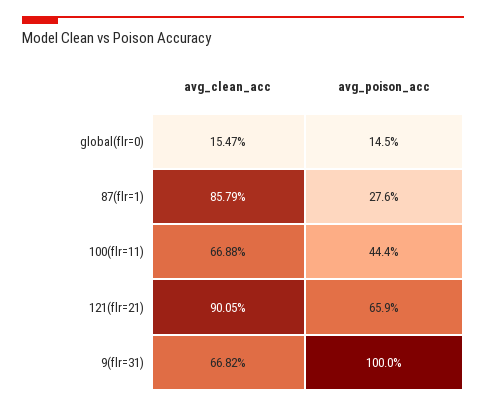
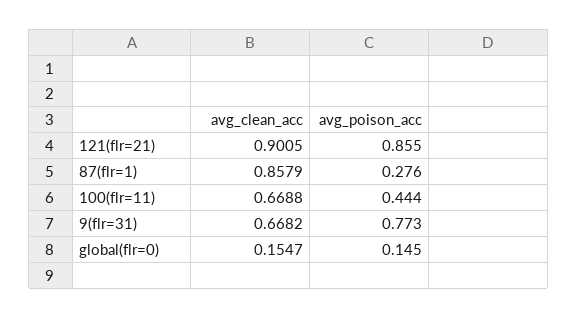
  {
    "avg_clean_acc": {
      "global(flr=0)": 0.1547,
      "87(flr=1)": 0.8579,
      "100(flr=11)": 0.6688,
      "121(flr=21)": 0.9005,
      "9(flr=31)": 0.6682
    },
    "avg_poison_acc": {
      "global(flr=0)": 0.145,
      "87(flr=1)": 0.276,
      "100(flr=11)": 0.444,
-     "121(flr=21)": 0.659,
+     "121(flr=21)": 0.855,
-     "9(flr=31)": 1
+     "9(flr=31)": 0.773
    }
  }

